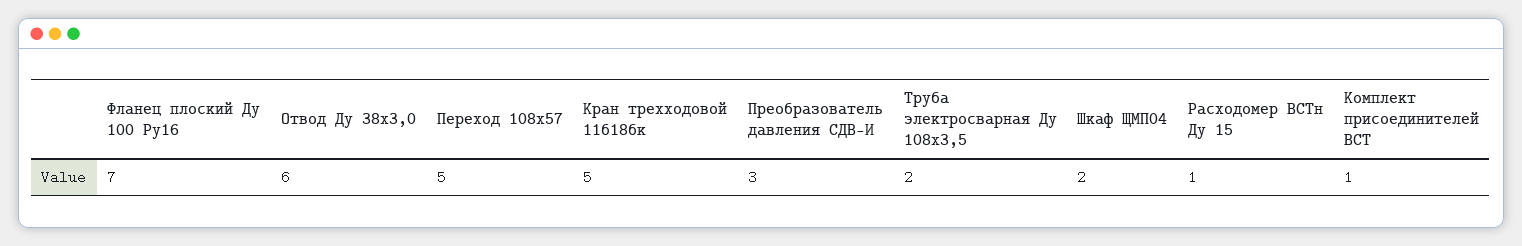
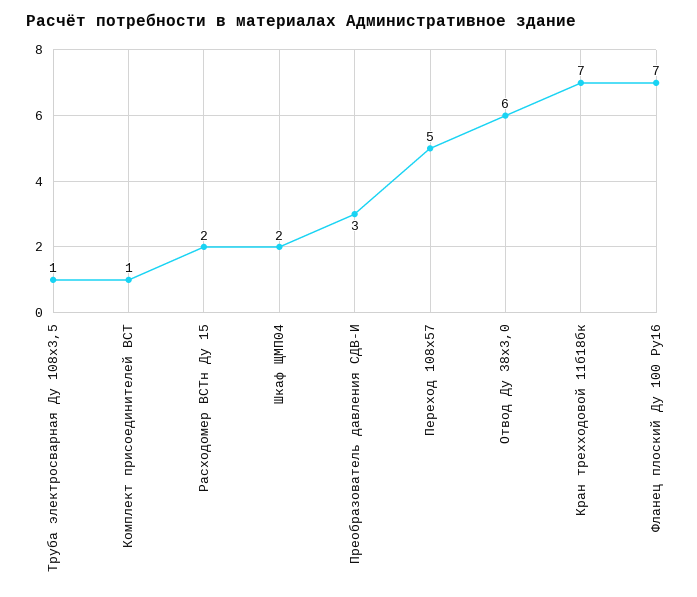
  {
    "Фланец плоский Ду 100 Ру16": 7,
    "Отвод Ду 38х3,0": 6,
    "Переход 108х57": 5,
-   "Кран трехходовой 11б18бк": 5,
+   "Кран трехходовой 11б18бк": 7,
    "Преобразователь давления СДВ-И": 3,
-   "Труба электросварная Ду 108х3,5": 2,
+   "Труба электросварная Ду 108х3,5": 1,
    "Шкаф ЩМП04": 2,
-   "Расходомер ВСТн Ду 15": 1,
+   "Расходомер ВСТн Ду 15": 2,
    "Комплект присоединителей ВСТ": 1
  }

